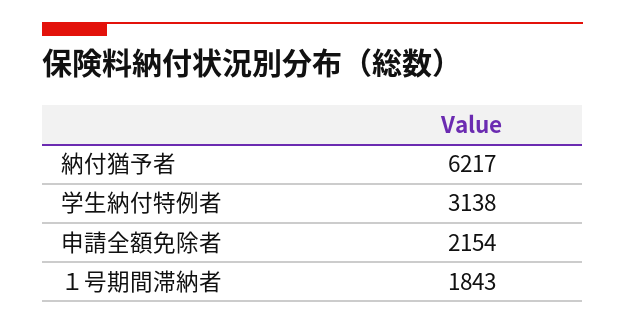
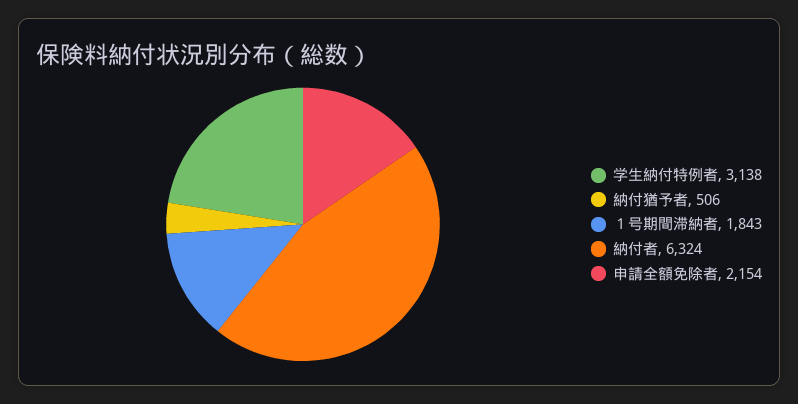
  {
-   "納付猶予者": 6217,
+   "納付猶予者": 506,
    "学生納付特例者": 3138,
    "申請全額免除者": 2154,
-   "１号期間滞納者": 1843
+   "１号期間滞納者": 1843,
+   "納付者": 6324
  }

